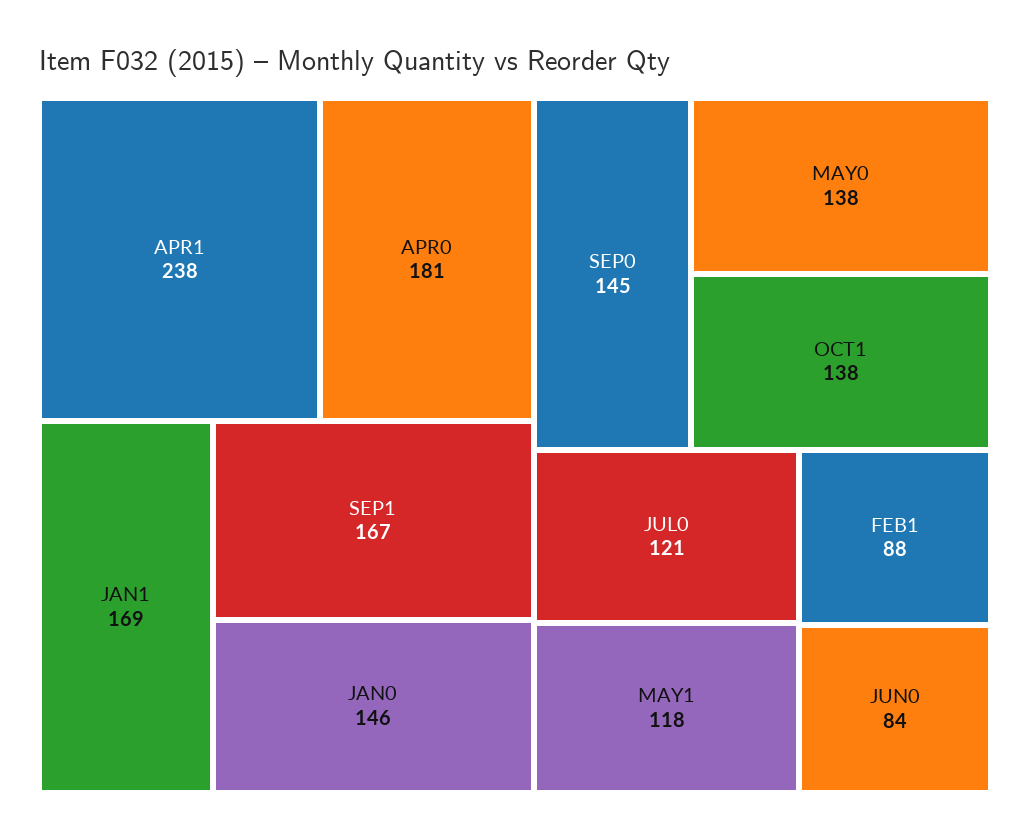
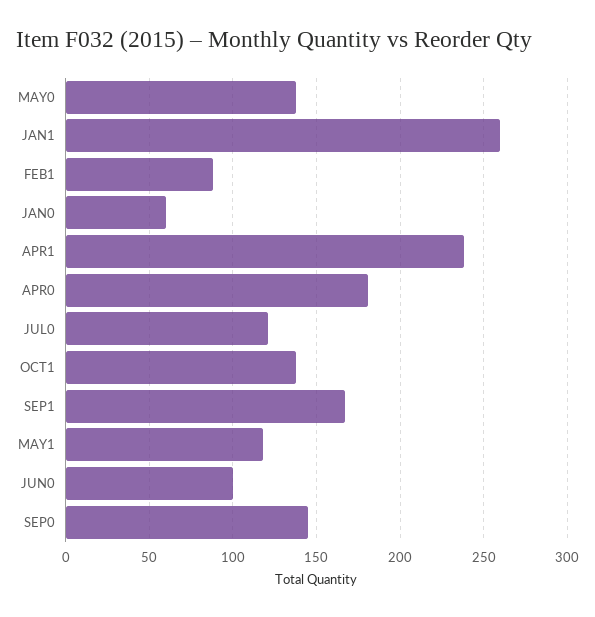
  {
    "APR1": 238,
    "APR0": 181,
-   "JAN1": 169,
+   "JAN1": 260,
    "SEP1": 167,
-   "JAN0": 146,
+   "JAN0": 60,
    "SEP0": 145,
    "MAY0": 138,
    "OCT1": 138,
    "JUL0": 121,
    "MAY1": 118,
    "FEB1": 88,
-   "JUN0": 84
+   "JUN0": 100
  }

